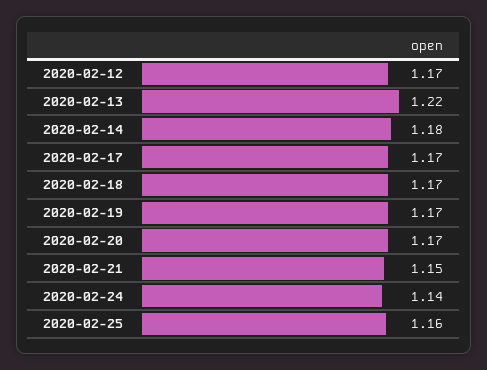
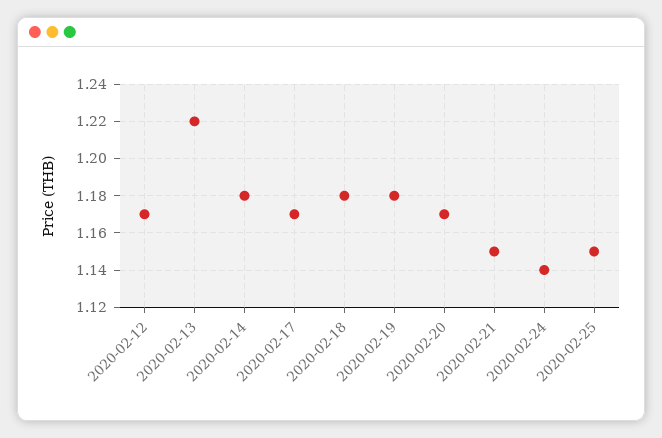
  {
    "2020-02-12": 1.17,
    "2020-02-13": 1.22,
    "2020-02-14": 1.18,
    "2020-02-17": 1.17,
-   "2020-02-18": 1.17,
+   "2020-02-18": 1.18,
-   "2020-02-19": 1.17,
+   "2020-02-19": 1.18,
    "2020-02-20": 1.17,
    "2020-02-21": 1.15,
    "2020-02-24": 1.14,
-   "2020-02-25": 1.16
+   "2020-02-25": 1.15
  }

